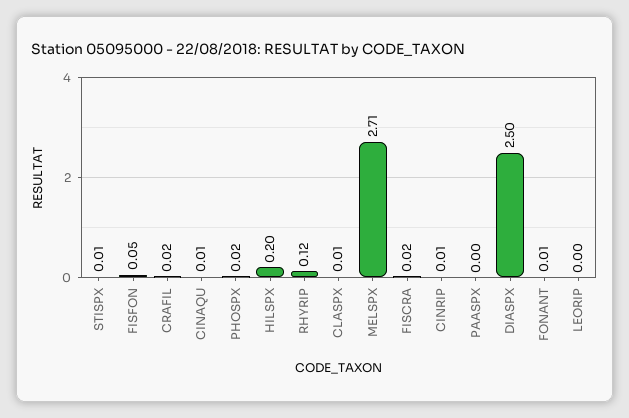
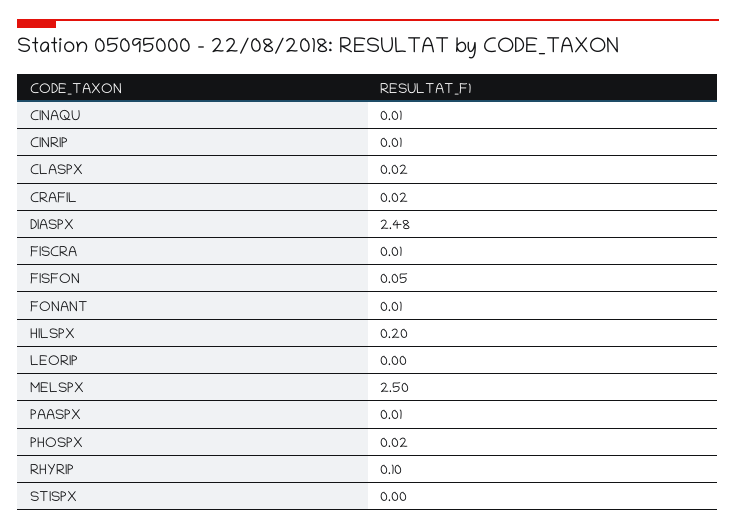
  {
-   "STISPX": 0.01,
+   "STISPX": 0,
    "FISFON": 0.05,
    "CRAFIL": 0.02,
    "CINAQU": 0.01,
    "PHOSPX": 0.02,
    "HILSPX": 0.2,
-   "RHYRIP": 0.12,
+   "RHYRIP": 0.1,
-   "CLASPX": 0.01,
+   "CLASPX": 0.02,
-   "MELSPX": 2.71,
+   "MELSPX": 2.5,
-   "FISCRA": 0.02,
+   "FISCRA": 0.01,
    "CINRIP": 0.01,
-   "PAASPX": 0,
+   "PAASPX": 0.01,
-   "DIASPX": 2.5,
+   "DIASPX": 2.48,
    "FONANT": 0.01,
    "LEORIP": 0
  }

